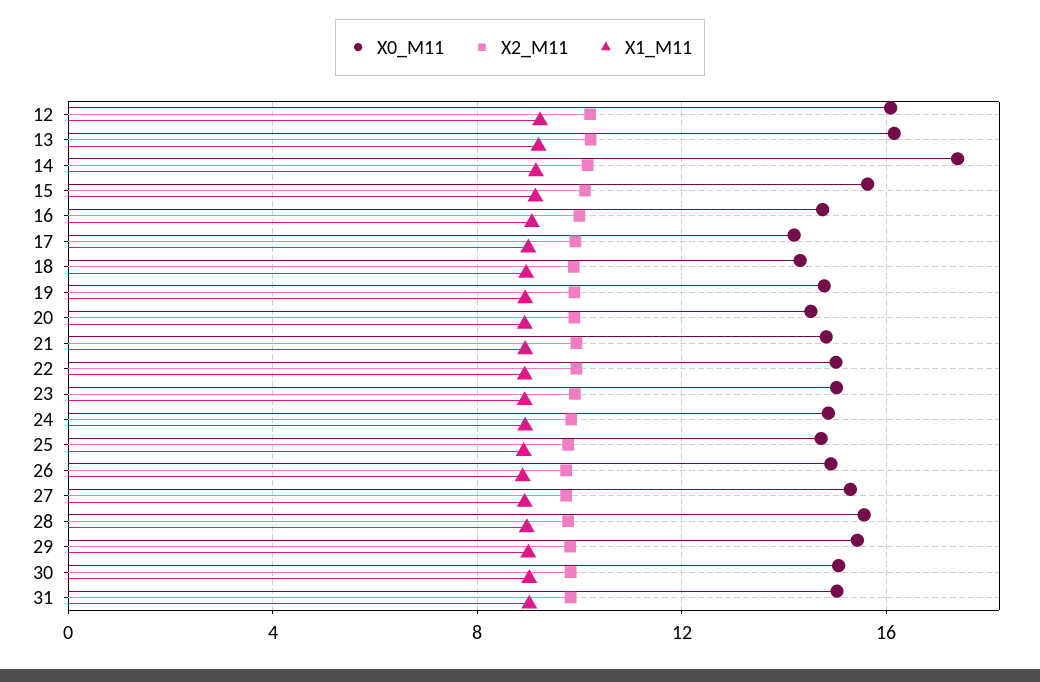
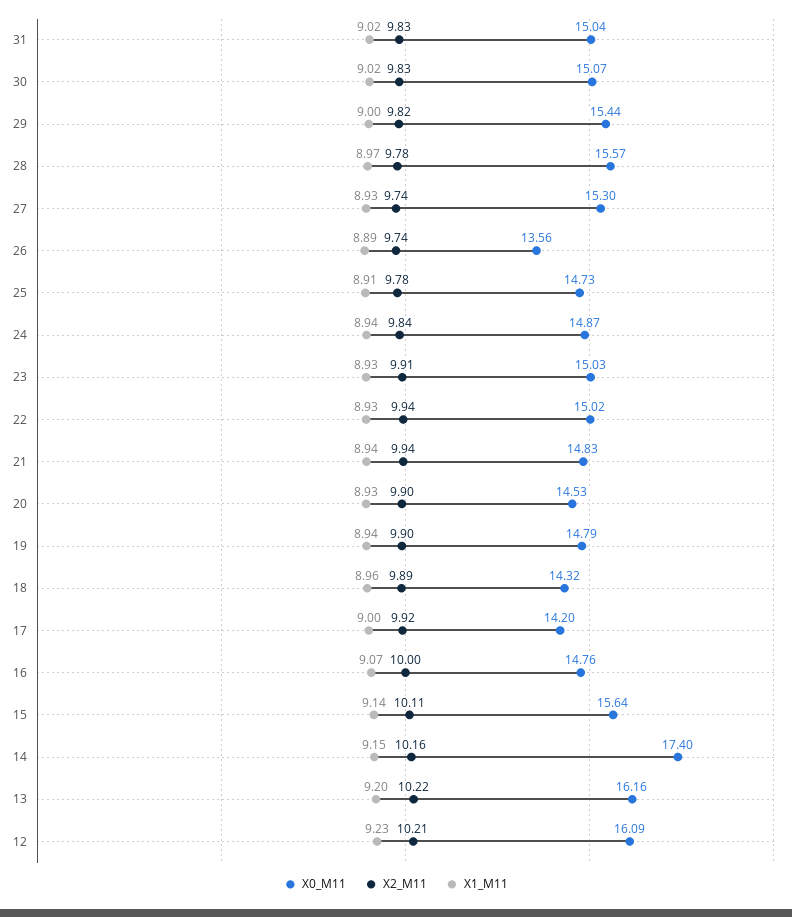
  {
    "X0_M11": {
      "12": 16.09,
      "13": 16.16,
      "14": 17.4,
      "15": 15.64,
      "16": 14.76,
      "17": 14.2,
      "18": 14.32,
      "19": 14.79,
      "20": 14.53,
      "21": 14.83,
      "22": 15.02,
      "23": 15.03,
      "24": 14.87,
      "25": 14.73,
-     "26": 15,
+     "26": 13.56,
      "27": 15.3,
      "28": 15.57,
      "29": 15.44,
      "30": 15.07,
      "31": 15.04
    },
    "X2_M11": {
      "12": 10.21,
      "13": 10.22,
      "14": 10.16,
      "15": 10.11,
      "16": 10,
      "17": 9.92,
      "18": 9.89,
      "19": 9.9,
      "20": 9.9,
      "21": 9.94,
      "22": 9.94,
      "23": 9.91,
      "24": 9.84,
      "25": 9.78,
      "26": 9.74,
      "27": 9.74,
      "28": 9.78,
      "29": 9.82,
      "30": 9.83,
      "31": 9.83
    },
    "X1_M11": {
      "12": 9.23,
      "13": 9.2,
      "14": 9.15,
      "15": 9.14,
      "16": 9.07,
      "17": 9,
      "18": 8.96,
      "19": 8.94,
      "20": 8.93,
      "21": 8.94,
      "22": 8.93,
      "23": 8.93,
      "24": 8.94,
      "25": 8.91,
      "26": 8.89,
      "27": 8.93,
      "28": 8.97,
      "29": 9,
      "30": 9.02,
      "31": 9.02
    }
  }

